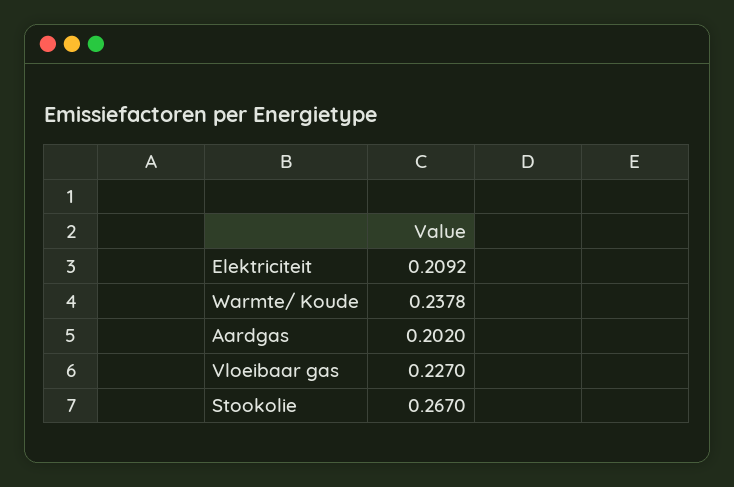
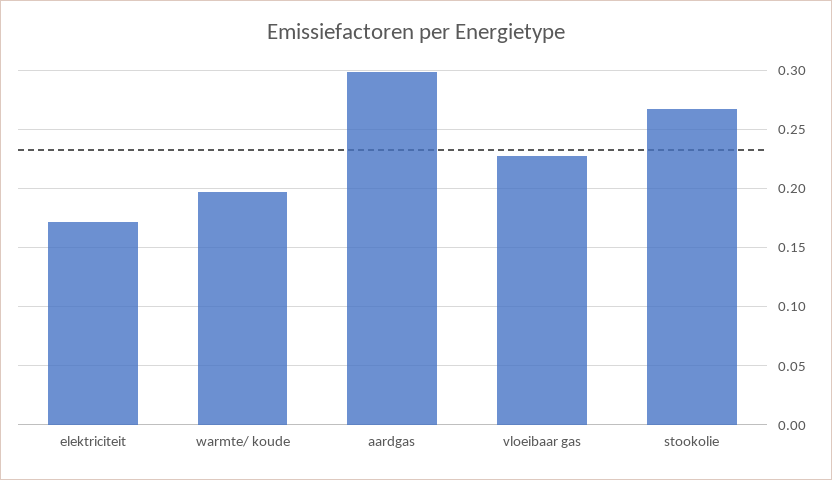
  {
-   "Elektriciteit": 0.2092,
+   "Elektriciteit": 0.17,
-   "Warmte/ Koude": 0.2378,
+   "Warmte/ Koude": 0.2,
-   "Aardgas": 0.202,
+   "Aardgas": 0.3,
    "Vloeibaar gas": 0.227,
    "Stookolie": 0.267
  }

